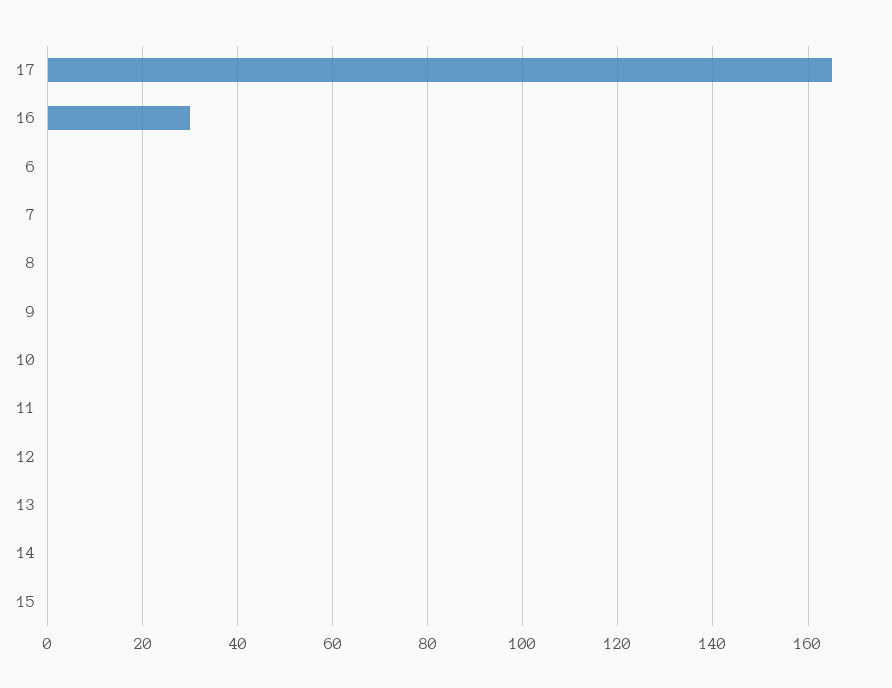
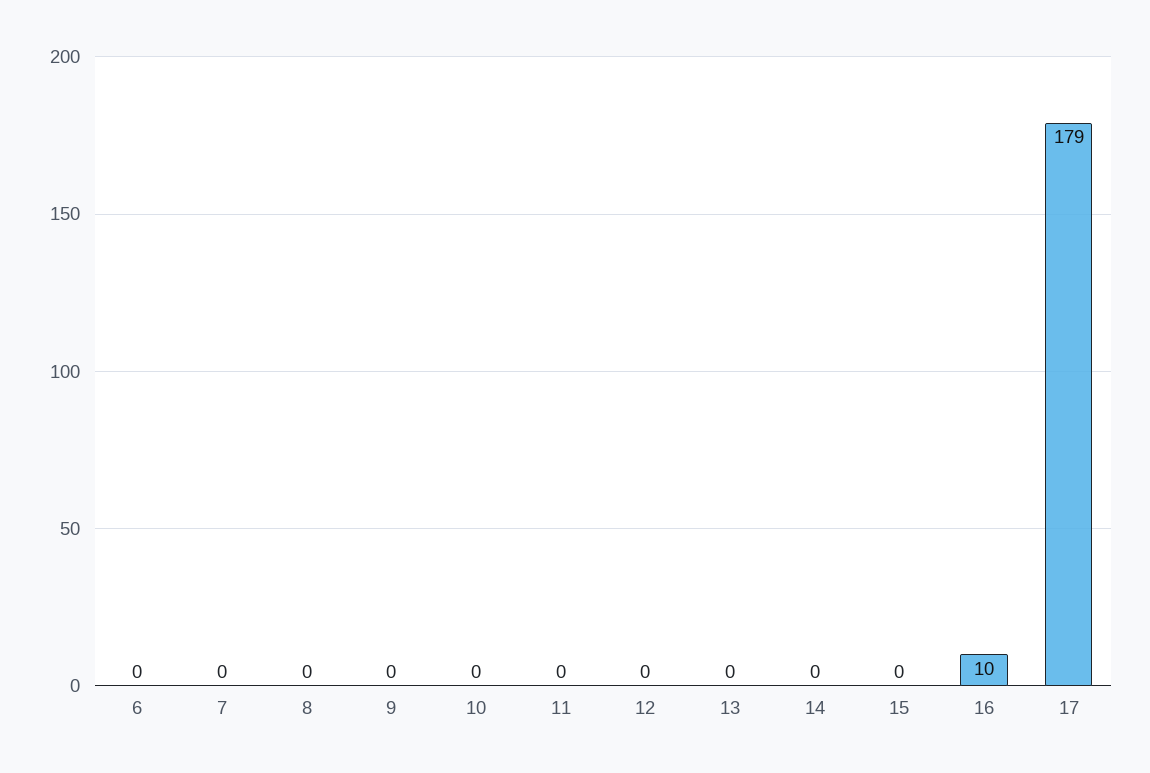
  {
-   "17": 165,
+   "17": 179,
-   "16": 30,
+   "16": 10,
    "6": 0,
    "7": 0,
    "8": 0,
    "9": 0,
    "10": 0,
    "11": 0,
    "12": 0,
    "13": 0,
    "14": 0,
    "15": 0
  }

